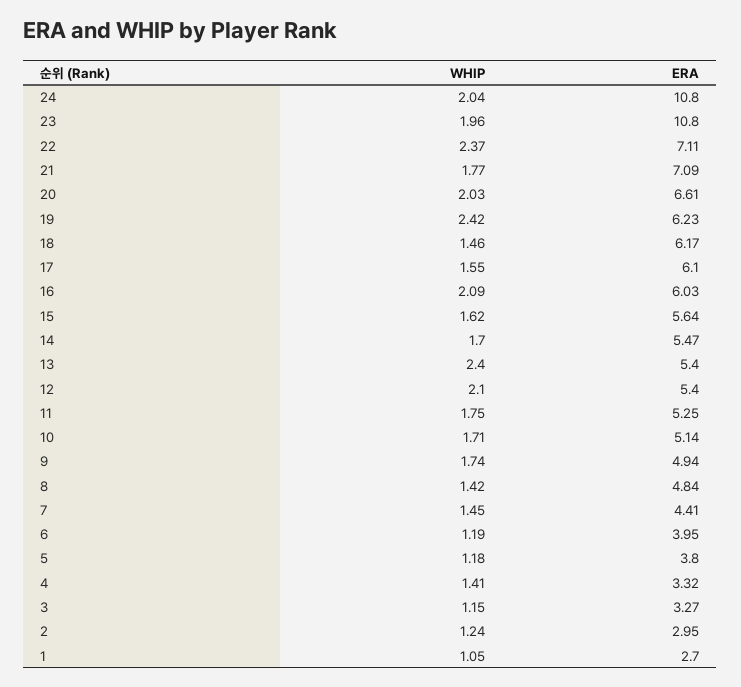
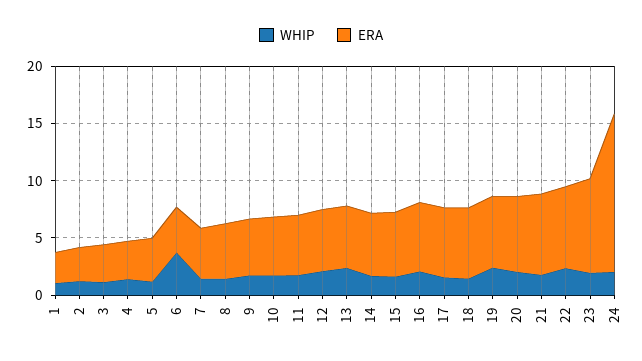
  {
    "WHIP": {
      "24": 2.04,
      "23": 1.96,
      "22": 2.37,
      "21": 1.77,
      "20": 2.03,
      "19": 2.42,
      "18": 1.46,
      "17": 1.55,
      "16": 2.09,
      "15": 1.62,
      "14": 1.7,
      "13": 2.4,
      "12": 2.1,
      "11": 1.75,
      "10": 1.71,
      "9": 1.74,
      "8": 1.42,
      "7": 1.45,
-     "6": 1.19,
+     "6": 4,
      "5": 1.18,
      "4": 1.41,
      "3": 1.15,
      "2": 1.24,
      "1": 1.05
    },
    "ERA": {
-     "24": 10.8,
+     "24": 14,
-     "23": 10.8,
+     "23": 8,
      "22": 7.11,
      "21": 7.09,
      "20": 6.61,
      "19": 6.23,
      "18": 6.17,
      "17": 6.1,
      "16": 6.03,
      "15": 5.64,
      "14": 5.47,
      "13": 5.4,
      "12": 5.4,
      "11": 5.25,
      "10": 5.14,
      "9": 4.94,
      "8": 4.84,
      "7": 4.41,
      "6": 3.95,
      "5": 3.8,
      "4": 3.32,
      "3": 3.27,
      "2": 2.95,
      "1": 2.7
    }
  }

